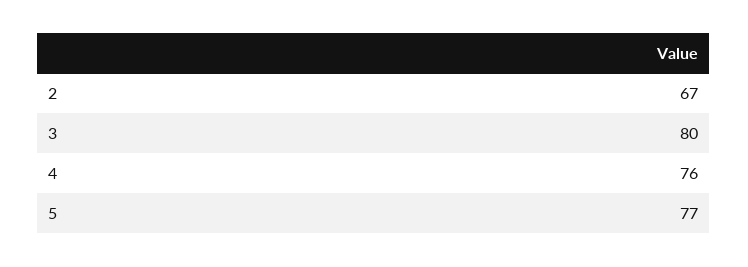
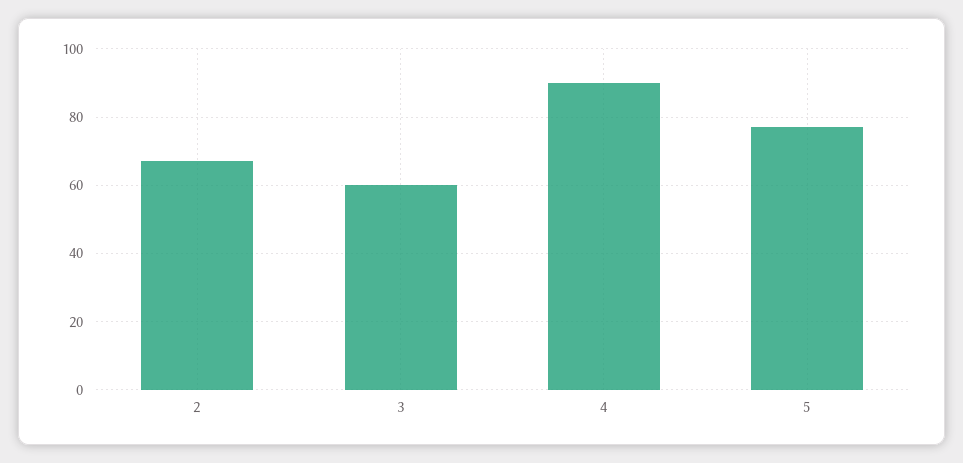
  {
    "2": 67,
-   "3": 80,
+   "3": 60,
-   "4": 76,
+   "4": 90,
    "5": 77
  }

